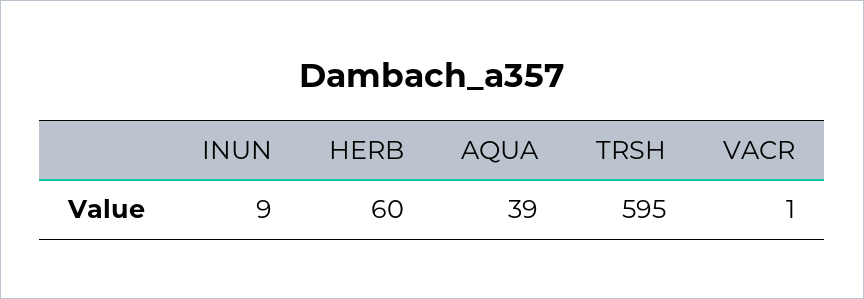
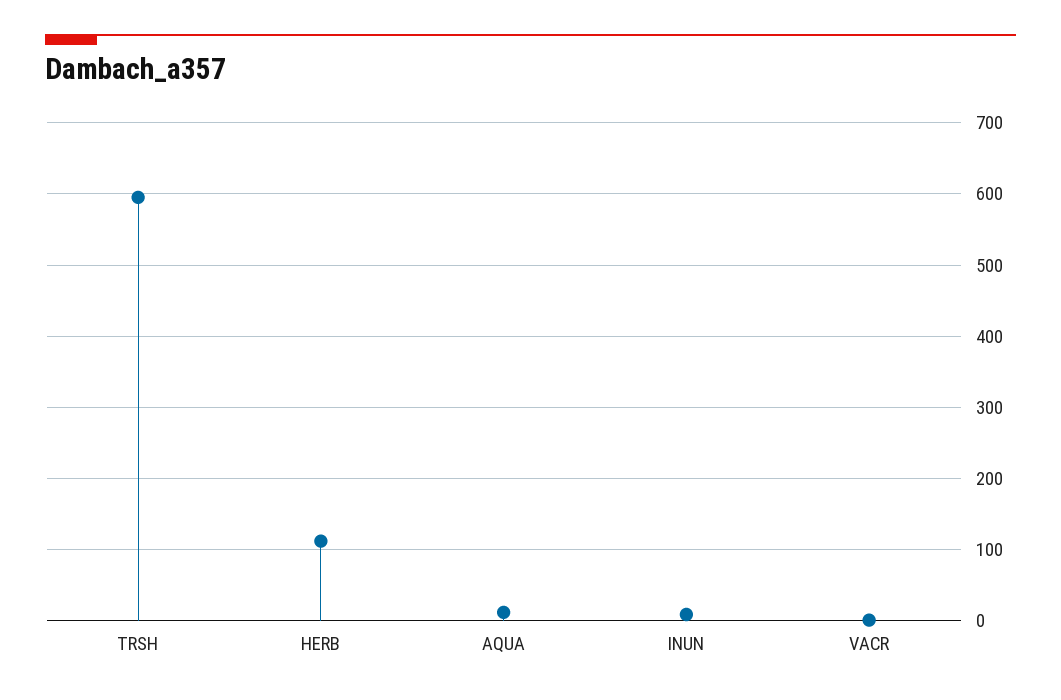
  {
    "INUN": 9,
-   "HERB": 60,
+   "HERB": 110,
-   "AQUA": 39,
+   "AQUA": 10,
    "TRSH": 595,
    "VACR": 1
  }

